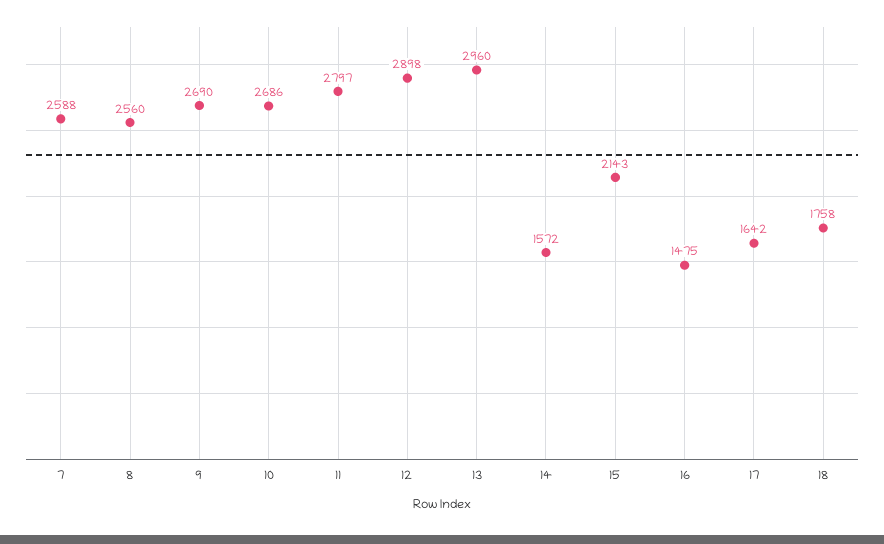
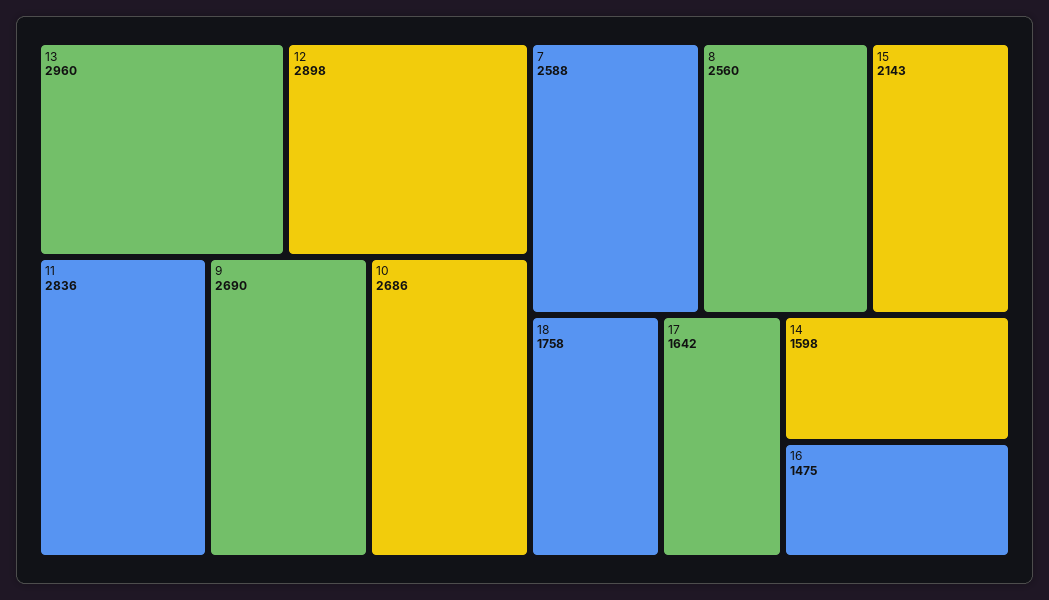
  {
    "7": 2588,
    "8": 2560,
    "9": 2690,
    "10": 2686,
-   "11": 2797,
+   "11": 2836,
    "12": 2898,
    "13": 2960,
-   "14": 1572,
+   "14": 1598,
    "15": 2143,
    "16": 1475,
    "17": 1642,
    "18": 1758
  }

